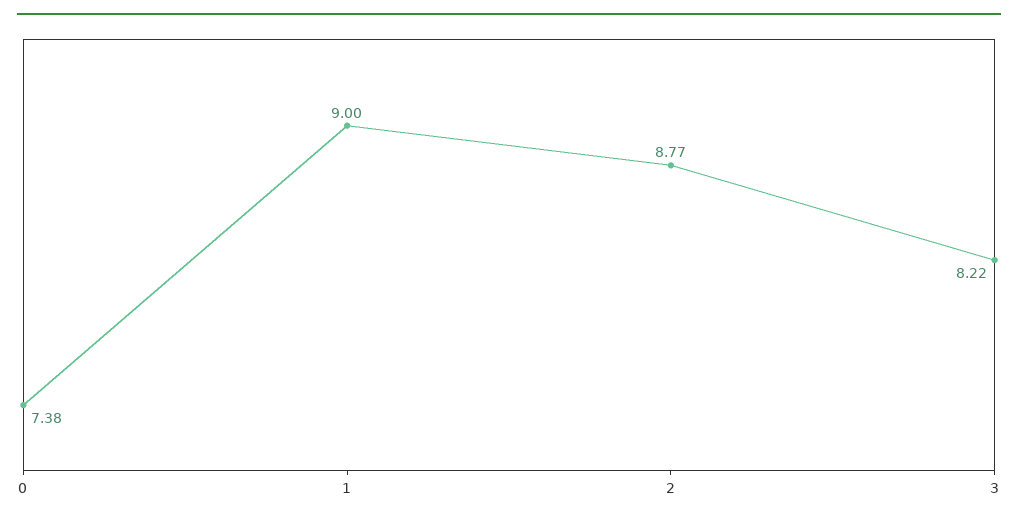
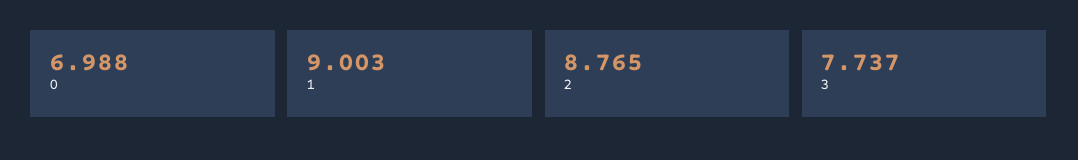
  {
-   "0": 7.38,
+   "0": 6.988,
    "1": 9.003,
    "2": 8.765,
-   "3": 8.22
+   "3": 7.737
  }

